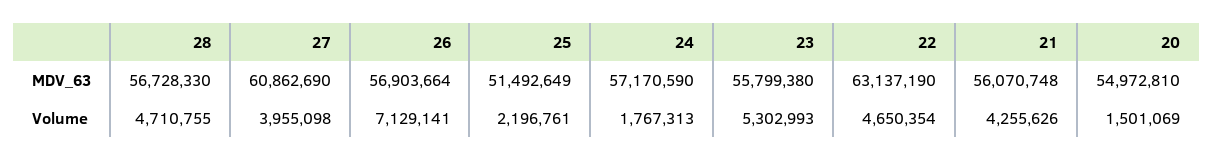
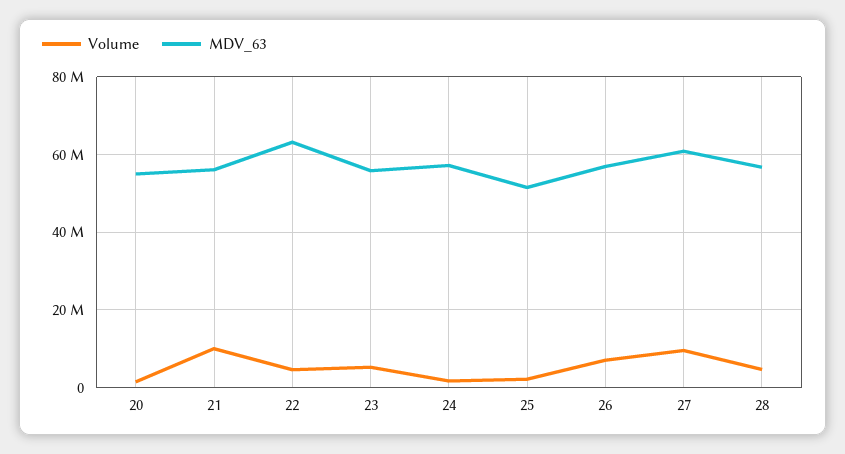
  {
    "MDV_63": {
      "28": 56728330,
      "27": 60862690,
      "26": 56903664,
      "25": 51492649,
      "24": 57170590,
      "23": 55799380,
      "22": 63137190,
      "21": 56070748,
      "20": 54972810
    },
    "Volume": {
      "28": 4710755,
-     "27": 3955098,
+     "27": 10000000,
      "26": 7129141,
      "25": 2196761,
      "24": 1767313,
      "23": 5302993,
      "22": 4650354,
-     "21": 4255626,
+     "21": 10000000,
      "20": 1501069
    }
  }

